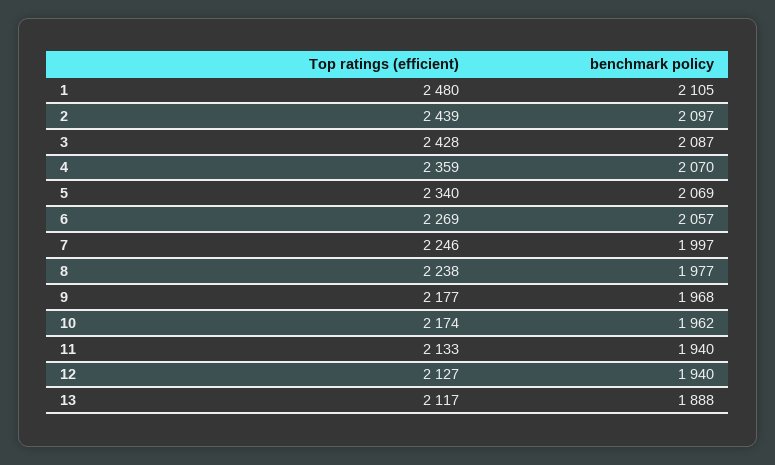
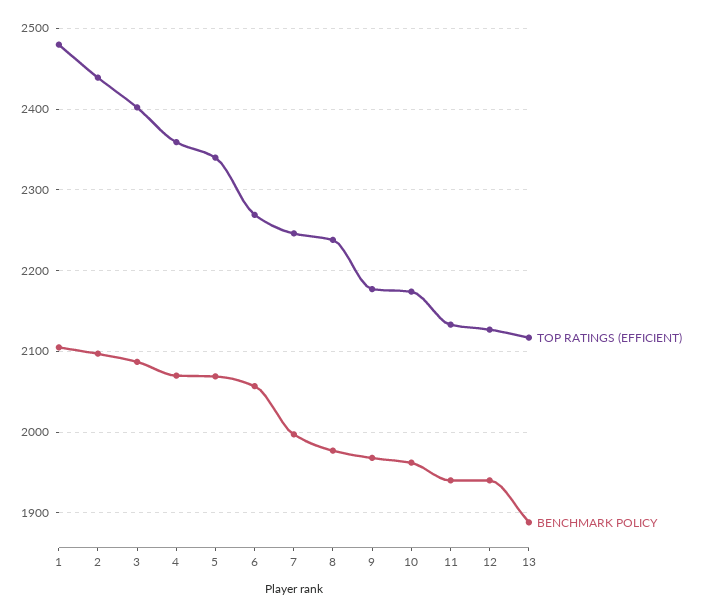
  {
    "Top ratings (efficient)": {
      "1": 2480,
      "2": 2439,
-     "3": 2428,
+     "3": 2400,
      "4": 2359,
      "5": 2340,
      "6": 2269,
      "7": 2246,
      "8": 2238,
      "9": 2177,
      "10": 2174,
      "11": 2133,
      "12": 2127,
      "13": 2117
    },
    "benchmark policy": {
      "1": 2105,
      "2": 2097,
      "3": 2087,
      "4": 2070,
      "5": 2069,
      "6": 2057,
      "7": 1997,
      "8": 1977,
      "9": 1968,
      "10": 1962,
      "11": 1940,
      "12": 1940,
      "13": 1888
    }
  }

